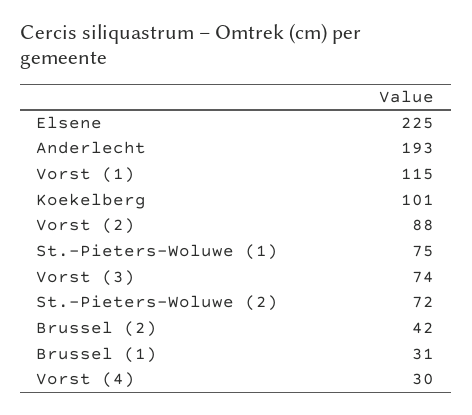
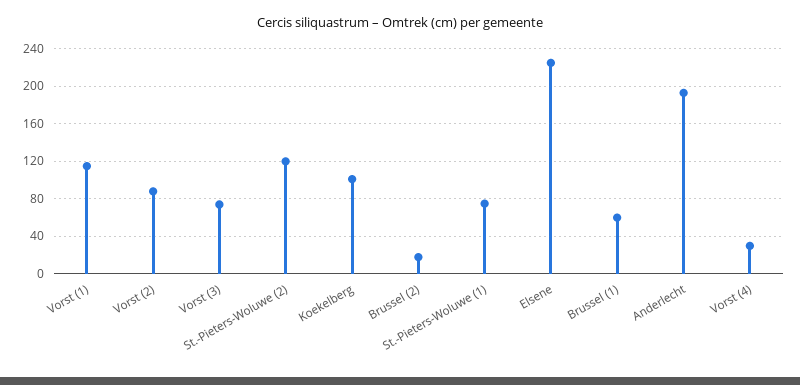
  {
    "Elsene": 225,
    "Anderlecht": 193,
    "Vorst (1)": 115,
    "Koekelberg": 101,
    "Vorst (2)": 88,
    "St.-Pieters-Woluwe (1)": 75,
    "Vorst (3)": 74,
-   "St.-Pieters-Woluwe (2)": 72,
+   "St.-Pieters-Woluwe (2)": 120,
-   "Brussel (2)": 42,
+   "Brussel (2)": 20,
-   "Brussel (1)": 31,
+   "Brussel (1)": 60,
    "Vorst (4)": 30
  }

